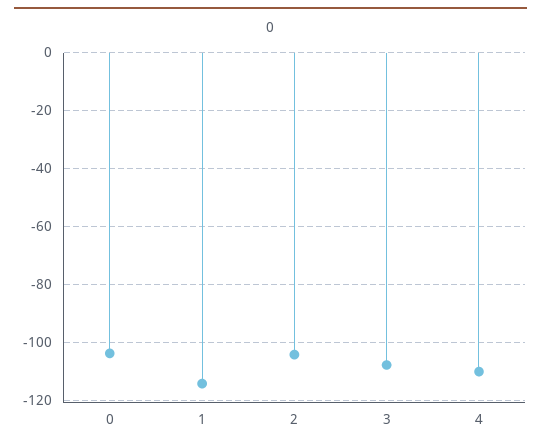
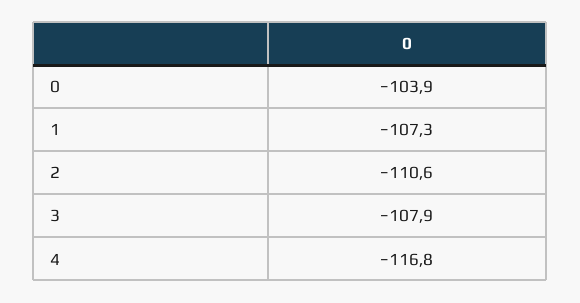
  {
    "0": -103.9,
-   "1": -115,
+   "1": -107.3,
-   "2": -105,
+   "2": -110.6,
    "3": -107.9,
-   "4": -110
+   "4": -116.8
  }

